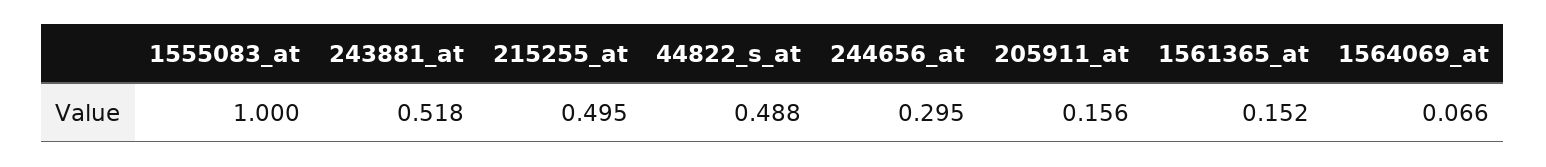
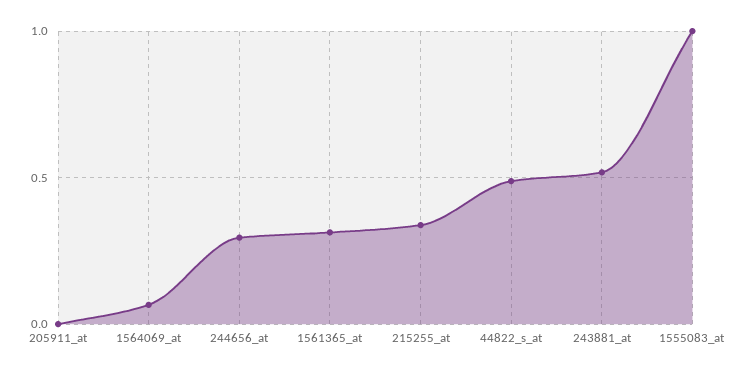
  {
    "1555083_at": 1,
    "243881_at": 0.518,
-   "215255_at": 0.495,
+   "215255_at": 0.35,
    "44822_s_at": 0.488,
    "244656_at": 0.295,
-   "205911_at": 0.156,
+   "205911_at": 0,
-   "1561365_at": 0.152,
+   "1561365_at": 0.3,
    "1564069_at": 0.066
  }

